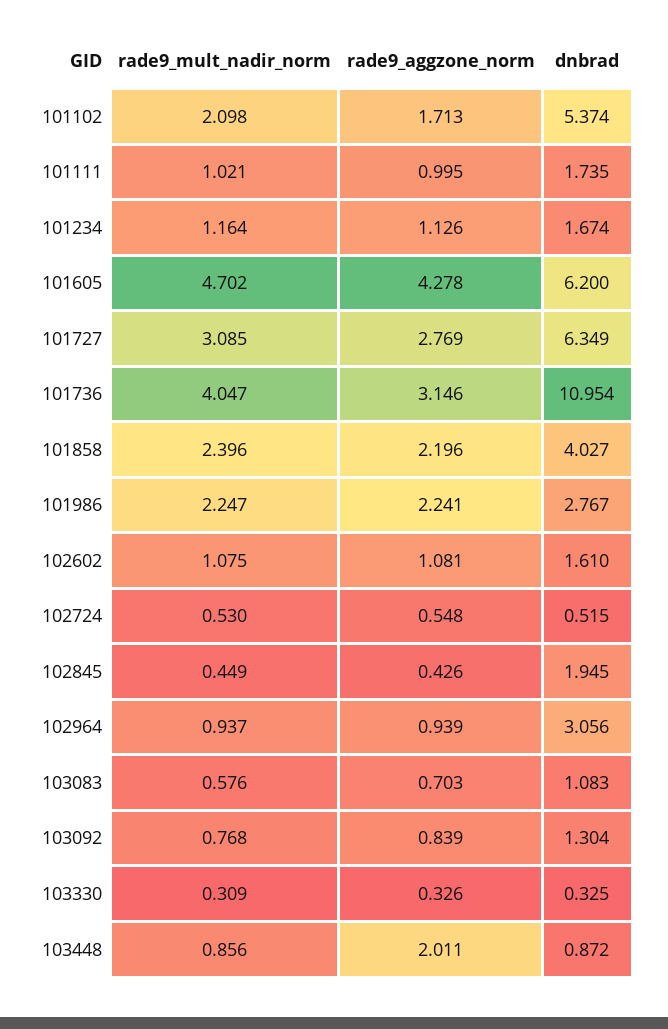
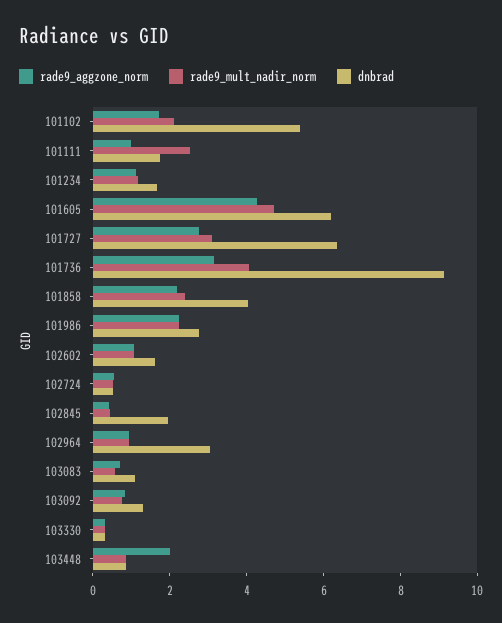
  {
    "rade9_mult_nadir_norm": {
      "101102": 2.098,
-     "101111": 1.021,
+     "101111": 2.5,
      "101234": 1.164,
      "101605": 4.702,
      "101727": 3.085,
      "101736": 4.047,
      "101858": 2.396,
      "101986": 2.247,
      "102602": 1.075,
      "102724": 0.53,
      "102845": 0.449,
      "102964": 0.937,
      "103083": 0.576,
      "103092": 0.768,
      "103330": 0.309,
      "103448": 0.856
    },
    "rade9_aggzone_norm": {
      "101102": 1.713,
      "101111": 0.995,
      "101234": 1.126,
      "101605": 4.278,
      "101727": 2.769,
      "101736": 3.146,
      "101858": 2.196,
      "101986": 2.241,
      "102602": 1.081,
      "102724": 0.548,
      "102845": 0.426,
      "102964": 0.939,
      "103083": 0.703,
      "103092": 0.839,
      "103330": 0.326,
      "103448": 2.011
    },
    "dnbrad": {
      "101102": 5.374,
      "101111": 1.735,
      "101234": 1.674,
      "101605": 6.2,
      "101727": 6.349,
-     "101736": 10.954,
+     "101736": 9,
      "101858": 4.027,
      "101986": 2.767,
      "102602": 1.61,
      "102724": 0.515,
      "102845": 1.945,
      "102964": 3.056,
      "103083": 1.083,
      "103092": 1.304,
      "103330": 0.325,
      "103448": 0.872
    }
  }

